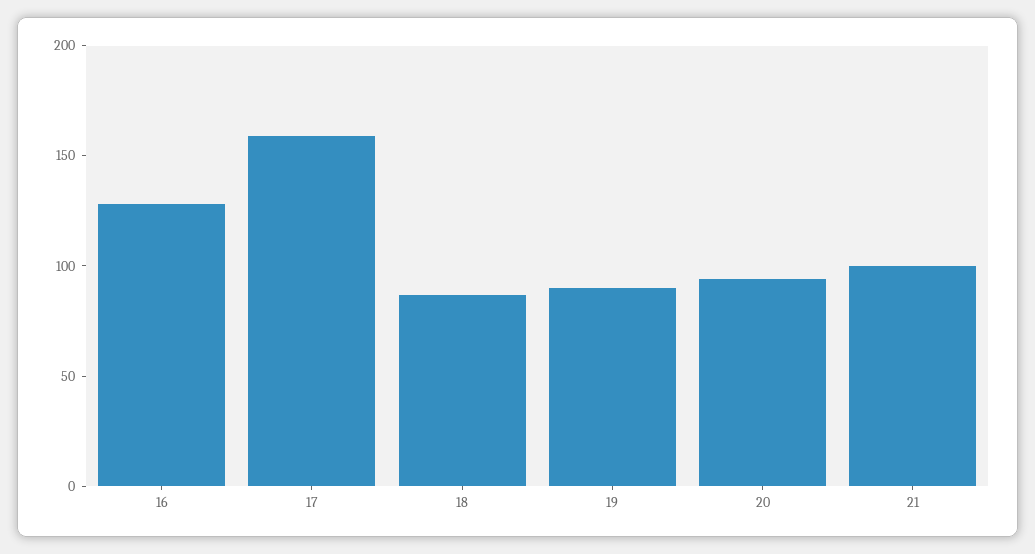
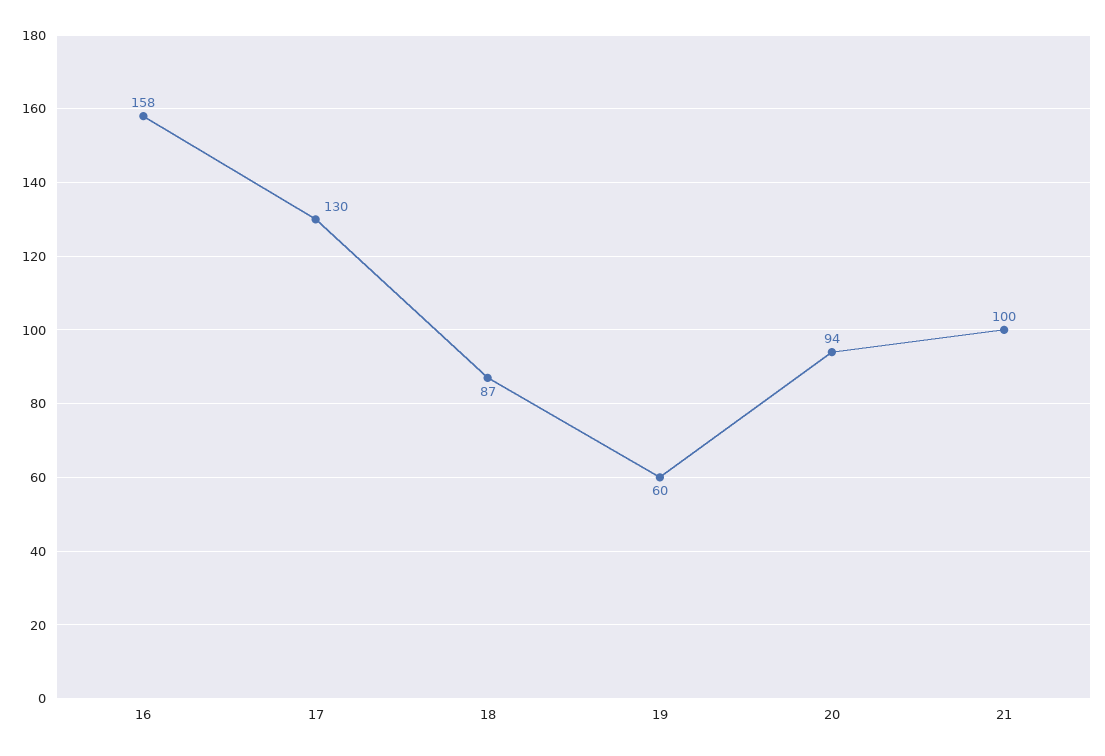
  {
-   "16": 130,
+   "16": 158,
-   "17": 160,
+   "17": 130,
    "18": 87,
-   "19": 90,
+   "19": 60,
    "20": 94,
    "21": 100
  }

